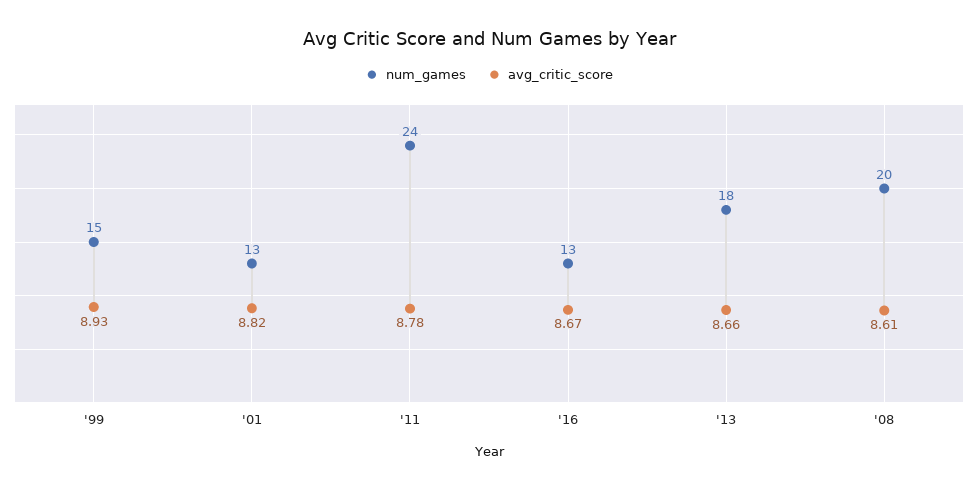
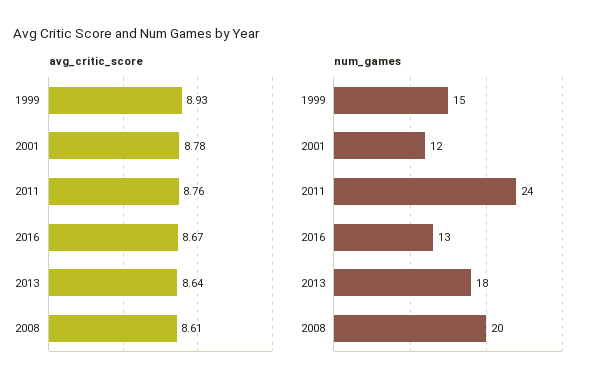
  {
    "num_games": {
      "'99": 15,
-     "'01": 13,
+     "'01": 12,
      "'11": 24,
      "'16": 13,
      "'13": 18,
      "'08": 20
    },
    "avg_critic_score": {
      "'99": 8.93,
-     "'01": 8.82,
+     "'01": 8.78,
-     "'11": 8.78,
+     "'11": 8.76,
      "'16": 8.67,
-     "'13": 8.66,
+     "'13": 8.64,
      "'08": 8.61
    }
  }

